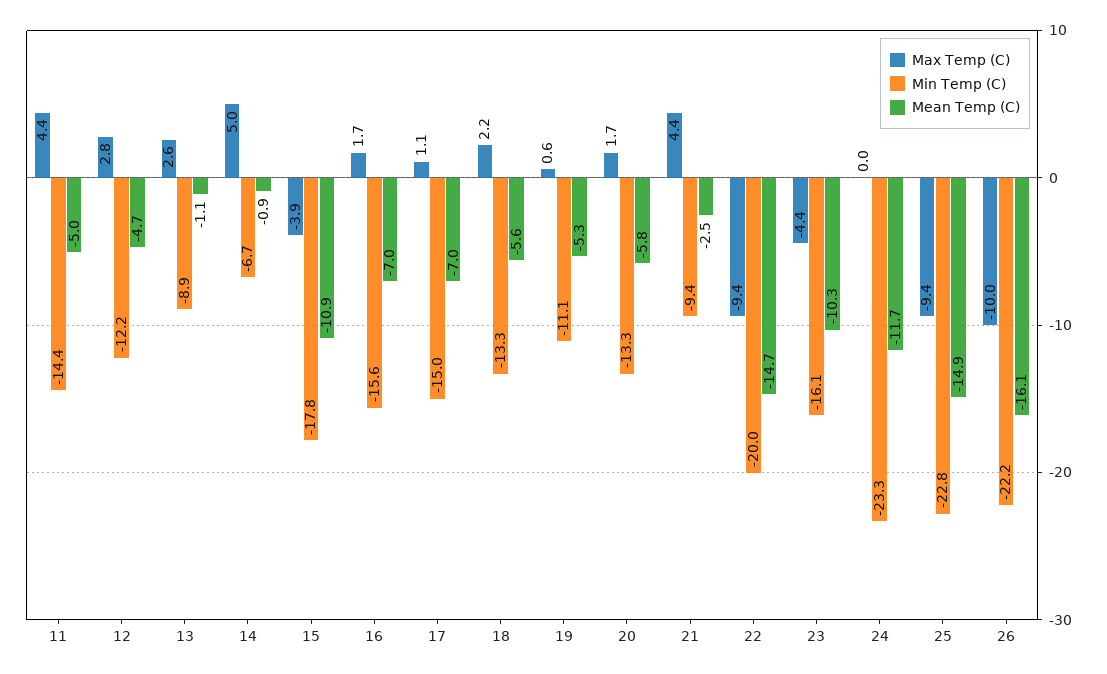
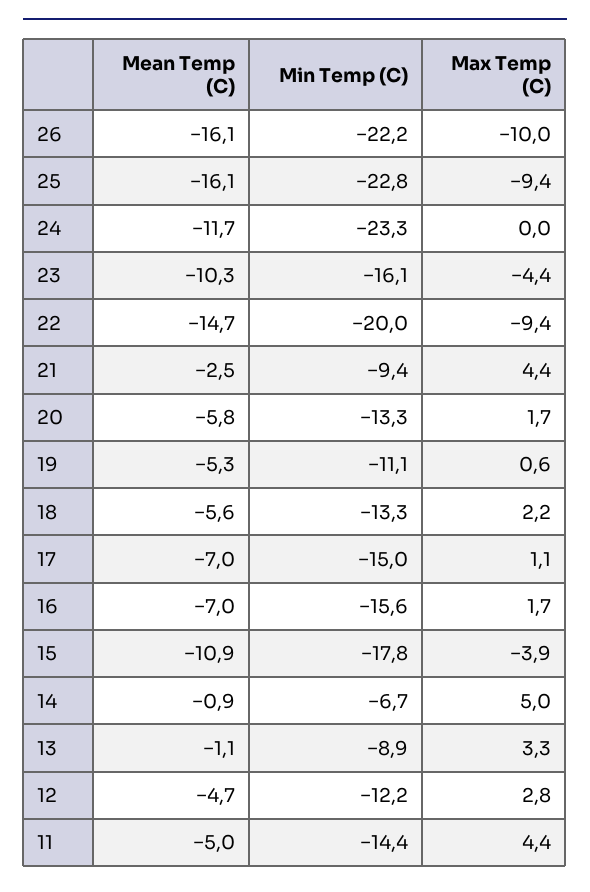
  {
    "Max Temp (C)": {
      "11": 4.4,
      "12": 2.8,
-     "13": 2.6,
+     "13": 3.3,
      "14": 5,
      "15": -3.9,
      "16": 1.7,
      "17": 1.1,
      "18": 2.2,
      "19": 0.6,
      "20": 1.7,
      "21": 4.4,
      "22": -9.4,
      "23": -4.4,
      "24": 0,
      "25": -9.4,
      "26": -10
    },
    "Min Temp (C)": {
      "11": -14.4,
      "12": -12.2,
      "13": -8.9,
      "14": -6.7,
      "15": -17.8,
      "16": -15.6,
      "17": -15,
      "18": -13.3,
      "19": -11.1,
      "20": -13.3,
      "21": -9.4,
      "22": -20,
      "23": -16.1,
      "24": -23.3,
      "25": -22.8,
      "26": -22.2
    },
    "Mean Temp (C)": {
      "11": -5,
      "12": -4.7,
      "13": -1.1,
      "14": -0.9,
      "15": -10.9,
      "16": -7,
      "17": -7,
      "18": -5.6,
      "19": -5.3,
      "20": -5.8,
      "21": -2.5,
      "22": -14.7,
      "23": -10.3,
      "24": -11.7,
-     "25": -14.9,
+     "25": -16.1,
      "26": -16.1
    }
  }

